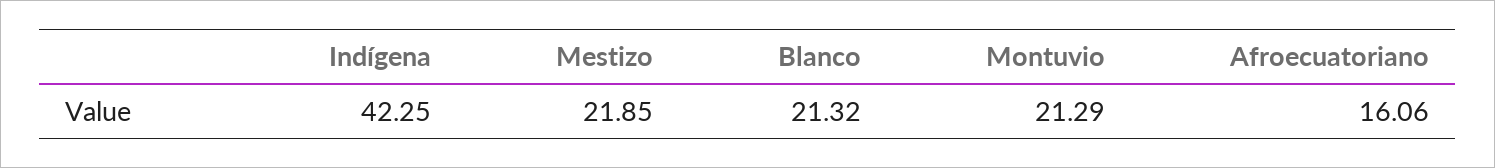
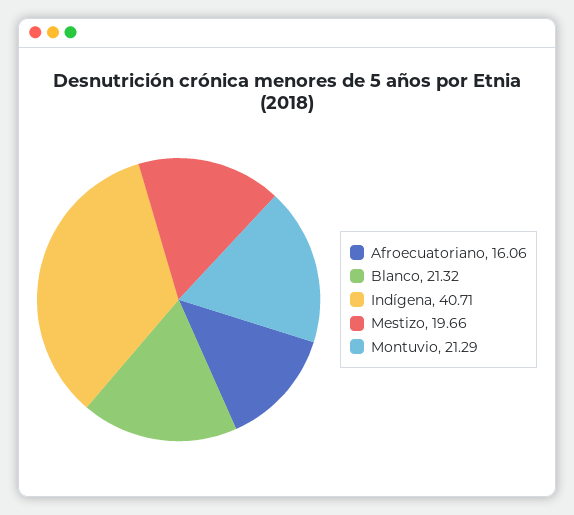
  {
-   "Indígena": 42.25,
+   "Indígena": 40.71,
-   "Mestizo": 21.85,
+   "Mestizo": 19.66,
    "Blanco": 21.32,
    "Montuvio": 21.29,
    "Afroecuatoriano": 16.06
  }

